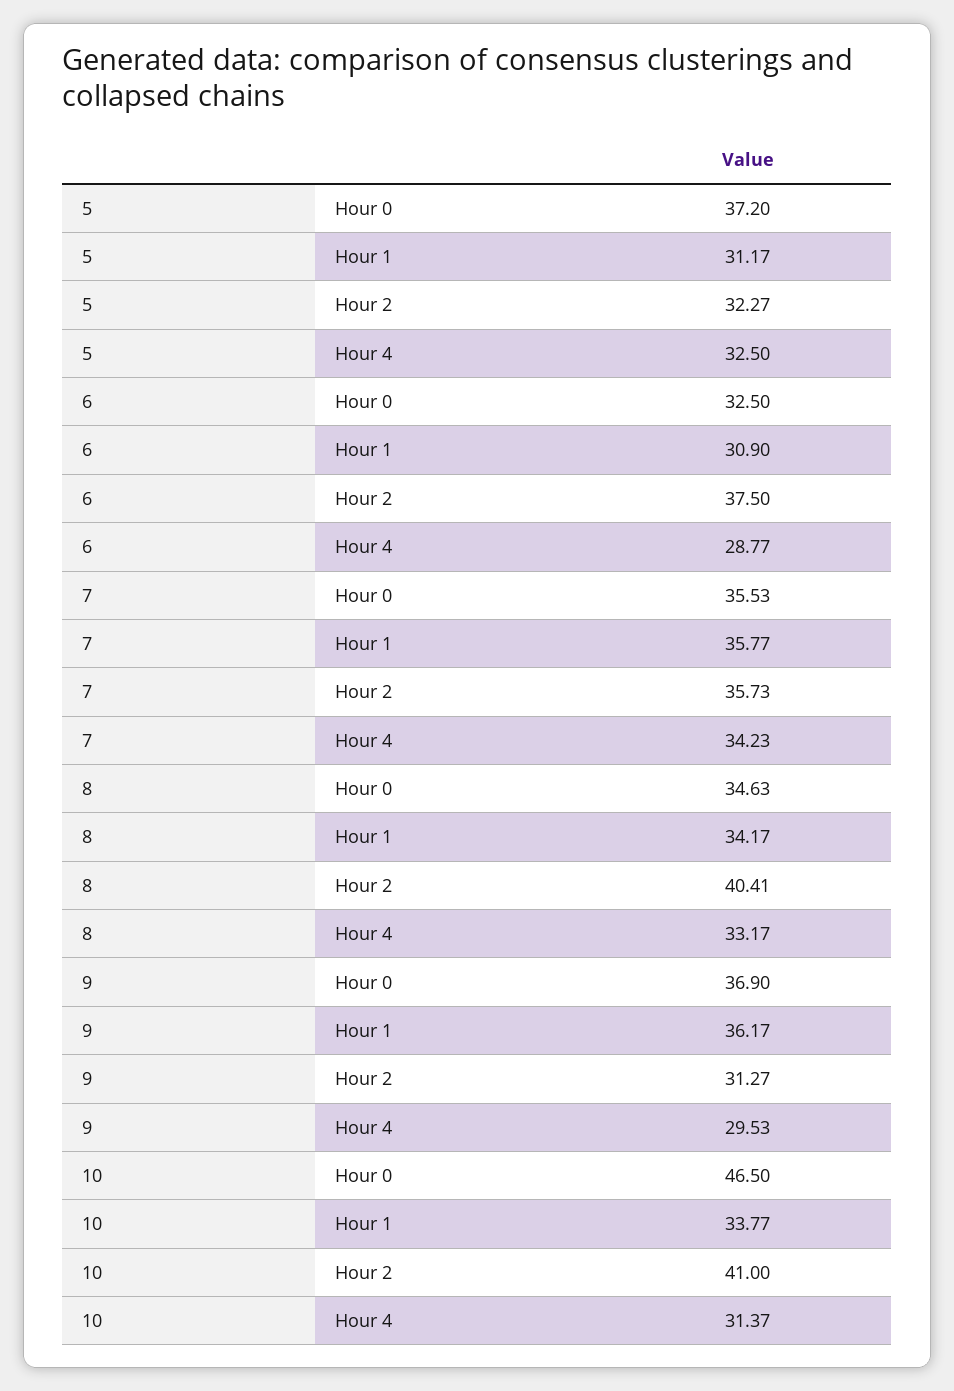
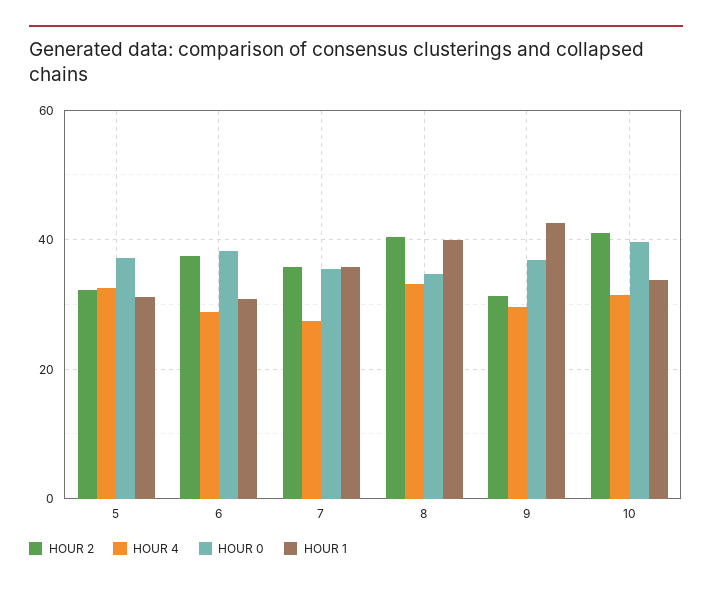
  {
    "Hour 0": {
      "5": 37.2,
-     "6": 32.5,
+     "6": 38,
      "7": 35.53,
      "8": 34.63,
      "9": 36.9,
-     "10": 46.5
+     "10": 40
    },
    "Hour 1": {
      "5": 31.17,
      "6": 30.9,
      "7": 35.77,
-     "8": 34.17,
+     "8": 40,
-     "9": 36.17,
+     "9": 42,
      "10": 33.77
    },
    "Hour 2": {
      "5": 32.27,
      "6": 37.5,
      "7": 35.73,
      "8": 40.41,
      "9": 31.27,
      "10": 41
    },
    "Hour 4": {
      "5": 32.5,
      "6": 28.77,
-     "7": 34.23,
+     "7": 28,
      "8": 33.17,
      "9": 29.53,
      "10": 31.37
    }
  }

